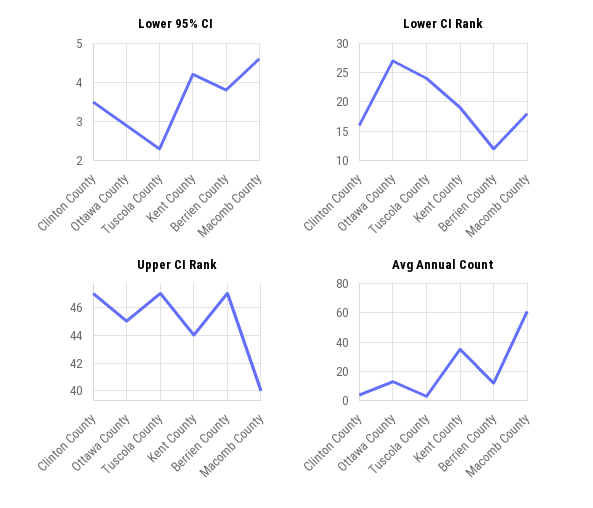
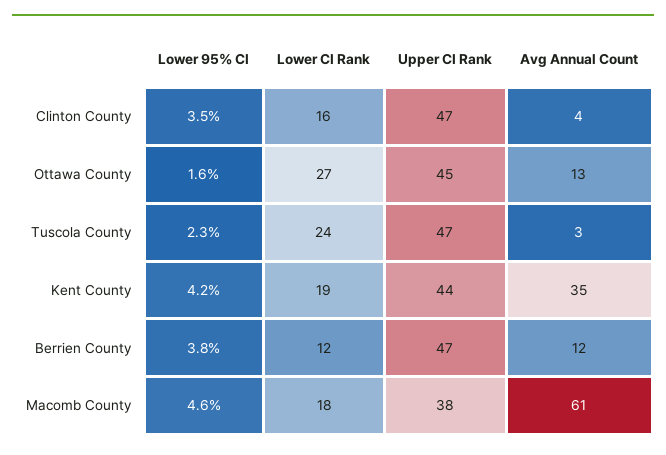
  {
    "Lower 95% CI": {
      "Clinton County": 3.5,
-     "Ottawa County": 3,
+     "Ottawa County": 1.6,
      "Tuscola County": 2.3,
      "Kent County": 4.2,
      "Berrien County": 3.8,
      "Macomb County": 4.6
    },
    "Lower CI Rank": {
      "Clinton County": 16,
      "Ottawa County": 27,
      "Tuscola County": 24,
      "Kent County": 19,
      "Berrien County": 12,
      "Macomb County": 18
    },
    "Upper CI Rank": {
      "Clinton County": 47,
      "Ottawa County": 45,
      "Tuscola County": 47,
      "Kent County": 44,
      "Berrien County": 47,
-     "Macomb County": 40
+     "Macomb County": 38
    },
    "Avg Annual Count": {
      "Clinton County": 4,
      "Ottawa County": 13,
      "Tuscola County": 3,
      "Kent County": 35,
      "Berrien County": 12,
      "Macomb County": 61
    }
  }

